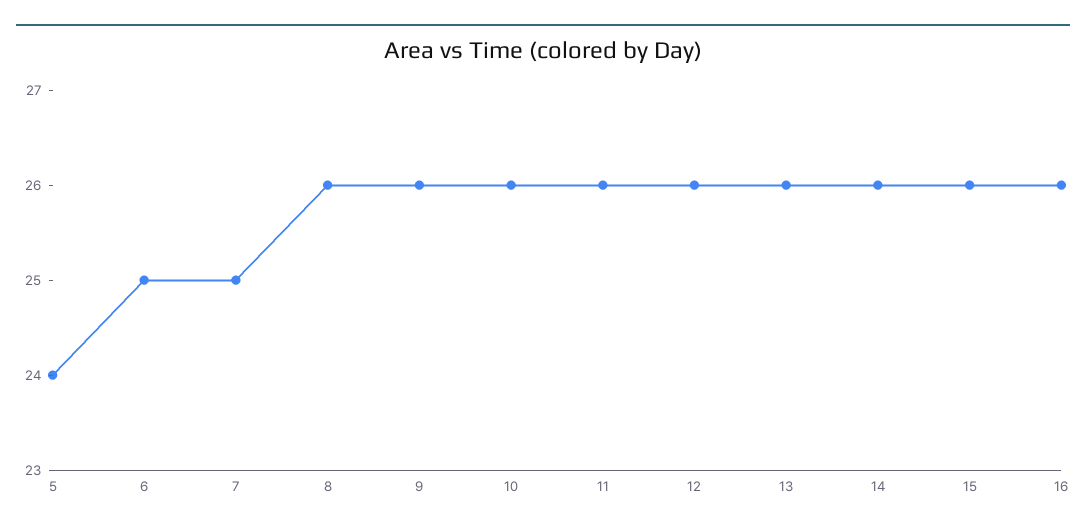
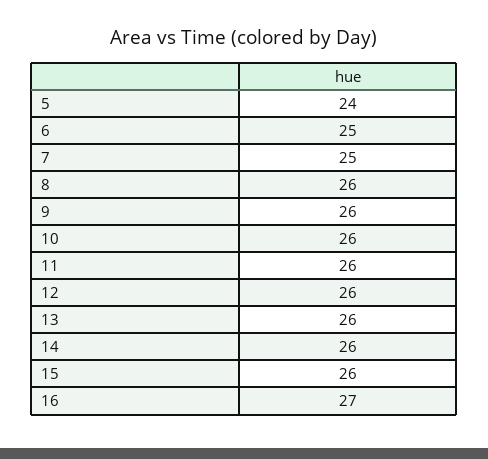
  {
    "5": 24,
    "6": 25,
    "7": 25,
    "8": 26,
    "9": 26,
    "10": 26,
    "11": 26,
    "12": 26,
    "13": 26,
    "14": 26,
    "15": 26,
-   "16": 26
+   "16": 27
  }

